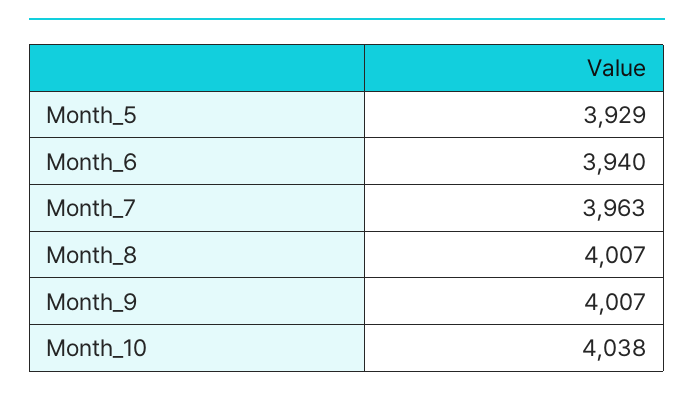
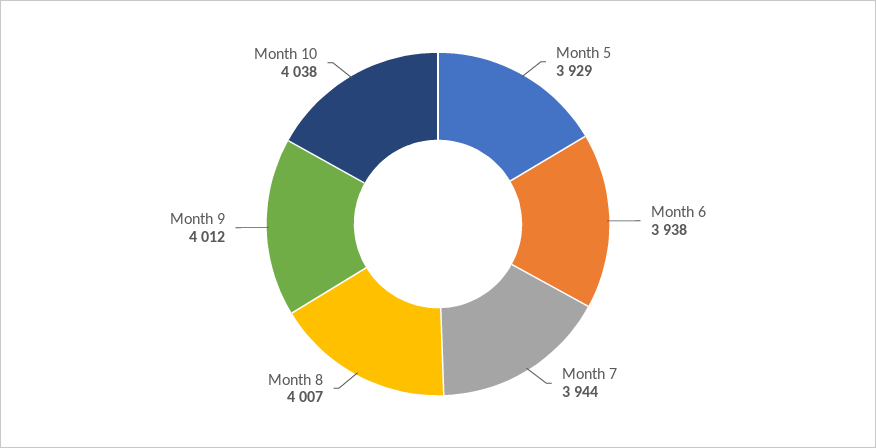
  {
    "Month_5": 3929,
-   "Month_6": 3940,
+   "Month_6": 3938,
-   "Month_7": 3963,
+   "Month_7": 3944,
    "Month_8": 4007,
-   "Month_9": 4007,
+   "Month_9": 4012,
    "Month_10": 4038
  }

